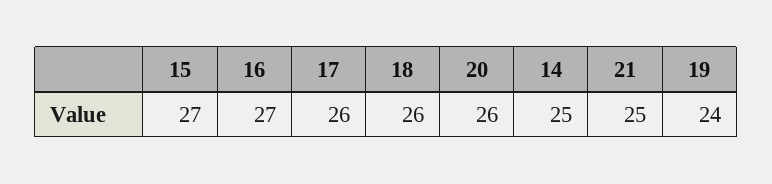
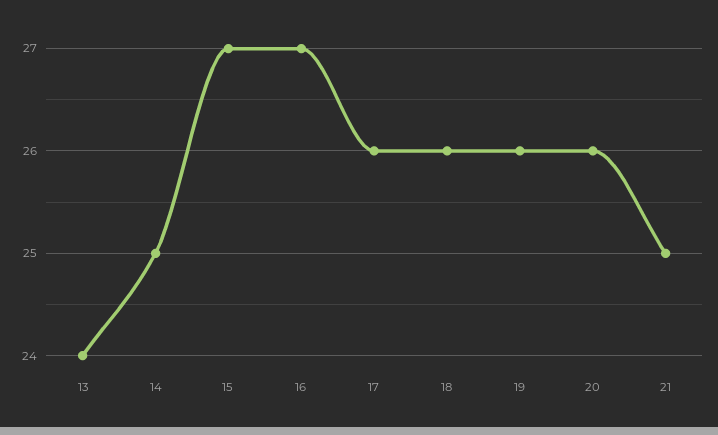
  {
    "15": 27,
    "16": 27,
    "17": 26,
    "18": 26,
    "20": 26,
    "14": 25,
    "21": 25,
-   "19": 24
+   "19": 26,
+   "13": 24
  }

